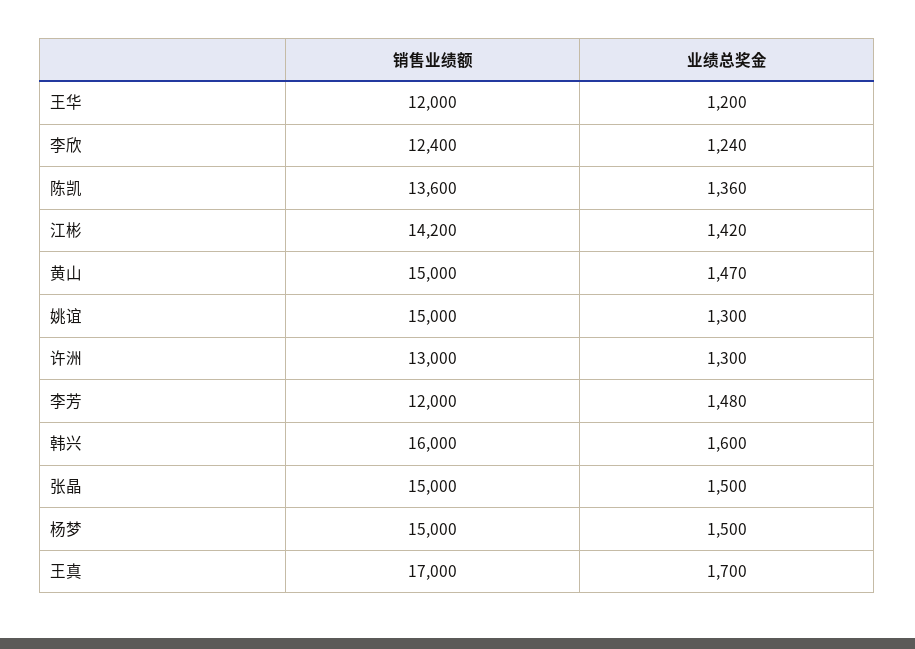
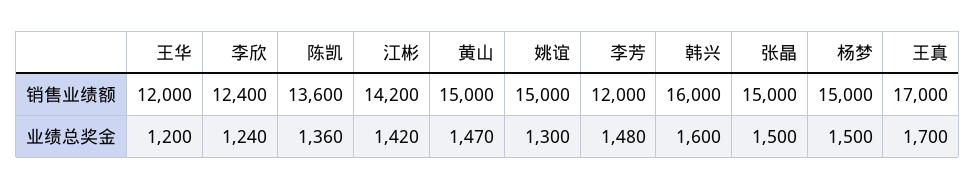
  {
    "销售业绩额": {
      "王华": 12000,
      "李欣": 12400,
      "陈凯": 13600,
      "江彬": 14200,
      "黄山": 15000,
      "姚谊": 15000,
-     "许洲": 13000,
      "李芳": 12000,
      "韩兴": 16000,
      "张晶": 15000,
      "杨梦": 15000,
      "王真": 17000
    },
    "业绩总奖金": {
      "王华": 1200,
      "李欣": 1240,
      "陈凯": 1360,
      "江彬": 1420,
      "黄山": 1470,
      "姚谊": 1300,
-     "许洲": 1300,
      "李芳": 1480,
      "韩兴": 1600,
      "张晶": 1500,
      "杨梦": 1500,
      "王真": 1700
    }
  }

